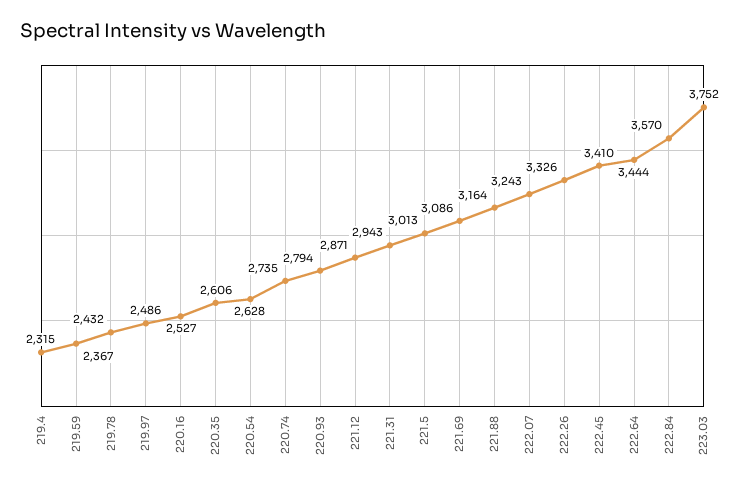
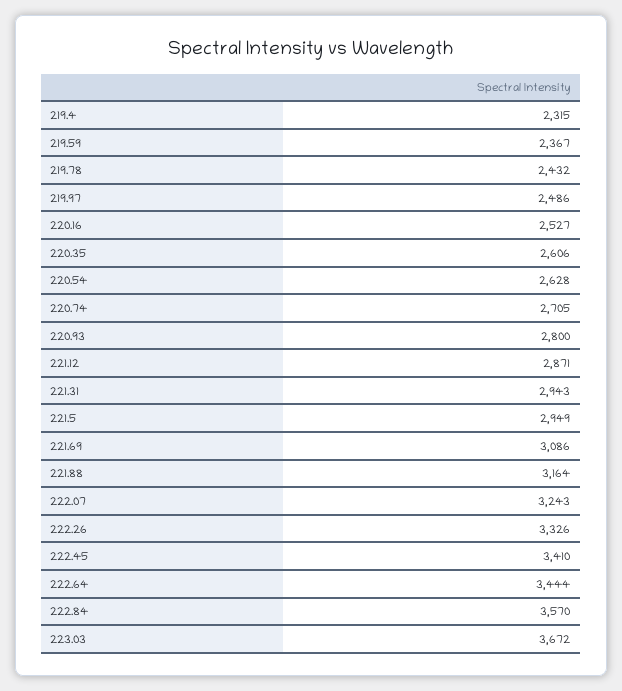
  {
    "219.4": 2315,
    "219.59": 2367,
    "219.78": 2432,
    "219.97": 2486,
    "220.16": 2527,
    "220.35": 2606,
    "220.54": 2628,
-   "220.74": 2735,
+   "220.74": 2705,
-   "220.93": 2794,
+   "220.93": 2800,
    "221.12": 2871,
    "221.31": 2943,
-   "221.5": 3013,
+   "221.5": 2949,
    "221.69": 3086,
    "221.88": 3164,
    "222.07": 3243,
    "222.26": 3326,
    "222.45": 3410,
    "222.64": 3444,
    "222.84": 3570,
-   "223.03": 3752
+   "223.03": 3672
  }

